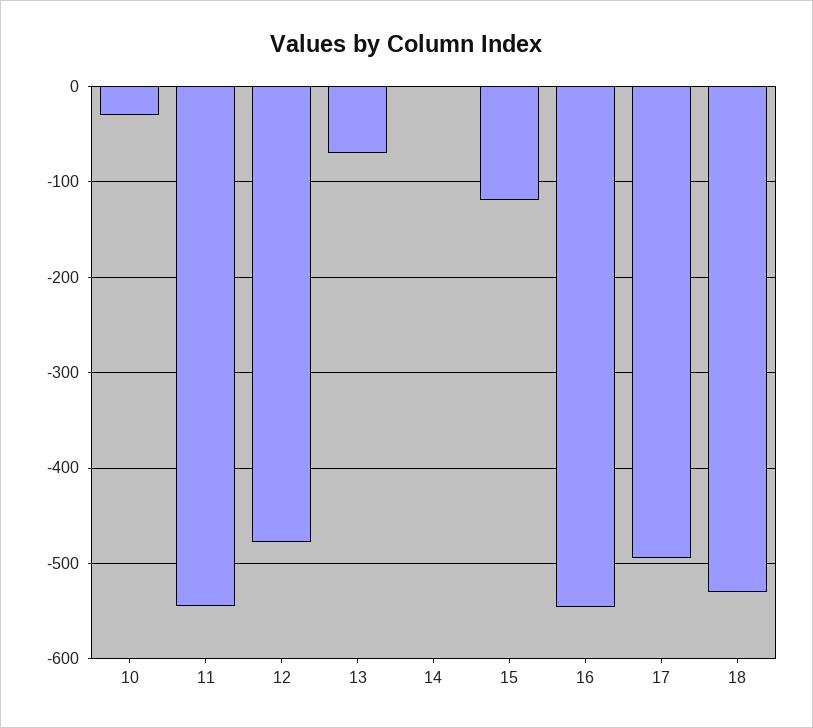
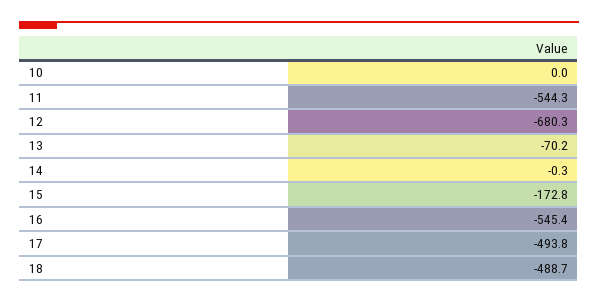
  {
-   "10": -30,
+   "10": 0,
    "11": -544.3,
-   "12": -480,
+   "12": -680.3,
    "13": -70.2,
    "14": -0.3,
-   "15": -120,
+   "15": -172.8,
    "16": -545.4,
    "17": -493.8,
-   "18": -530
+   "18": -488.7
  }

